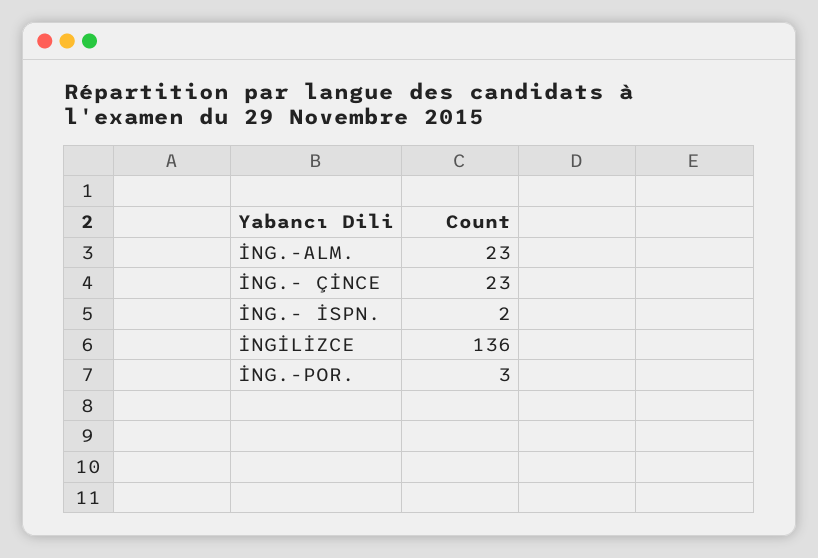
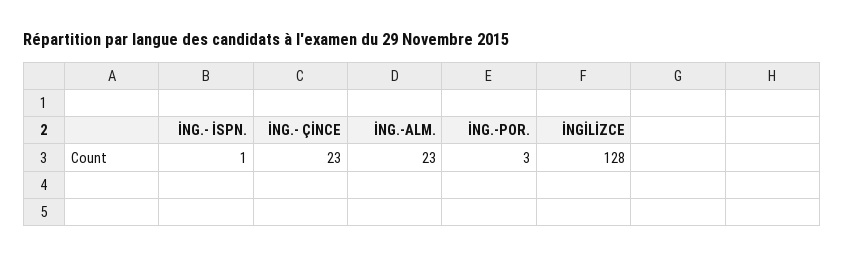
  {
    "İNG.-ALM.": 23,
    "İNG.- ÇİNCE": 23,
-   "İNG.- İSPN.": 2,
+   "İNG.- İSPN.": 1,
-   "İNGİLİZCE": 136,
+   "İNGİLİZCE": 128,
    "İNG.-POR.": 3
  }

